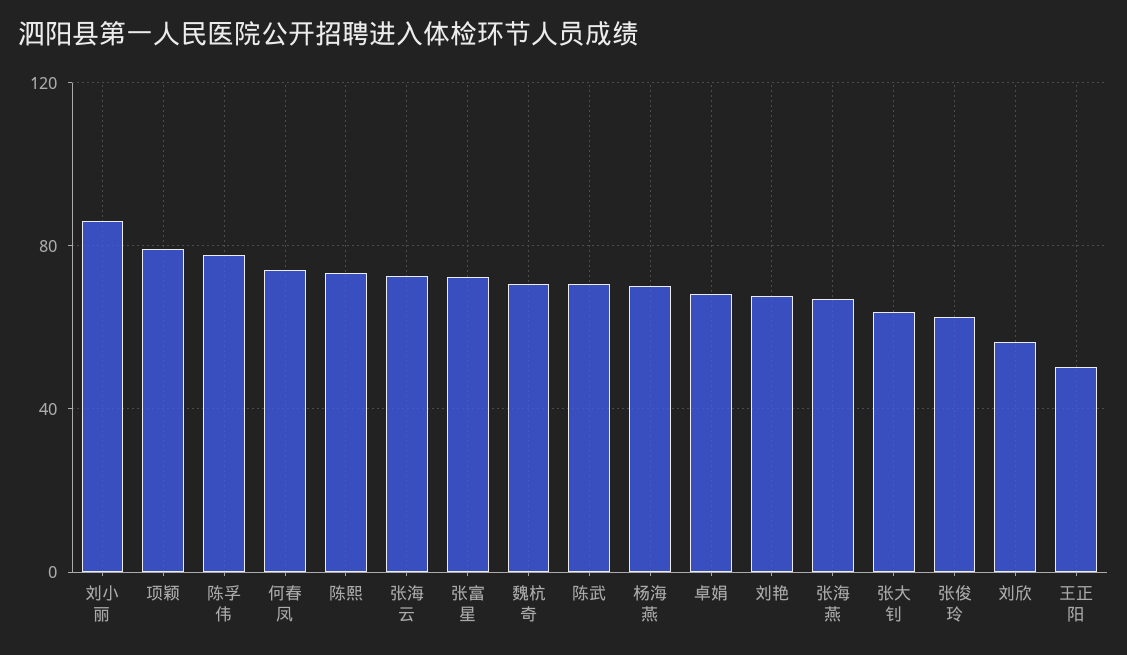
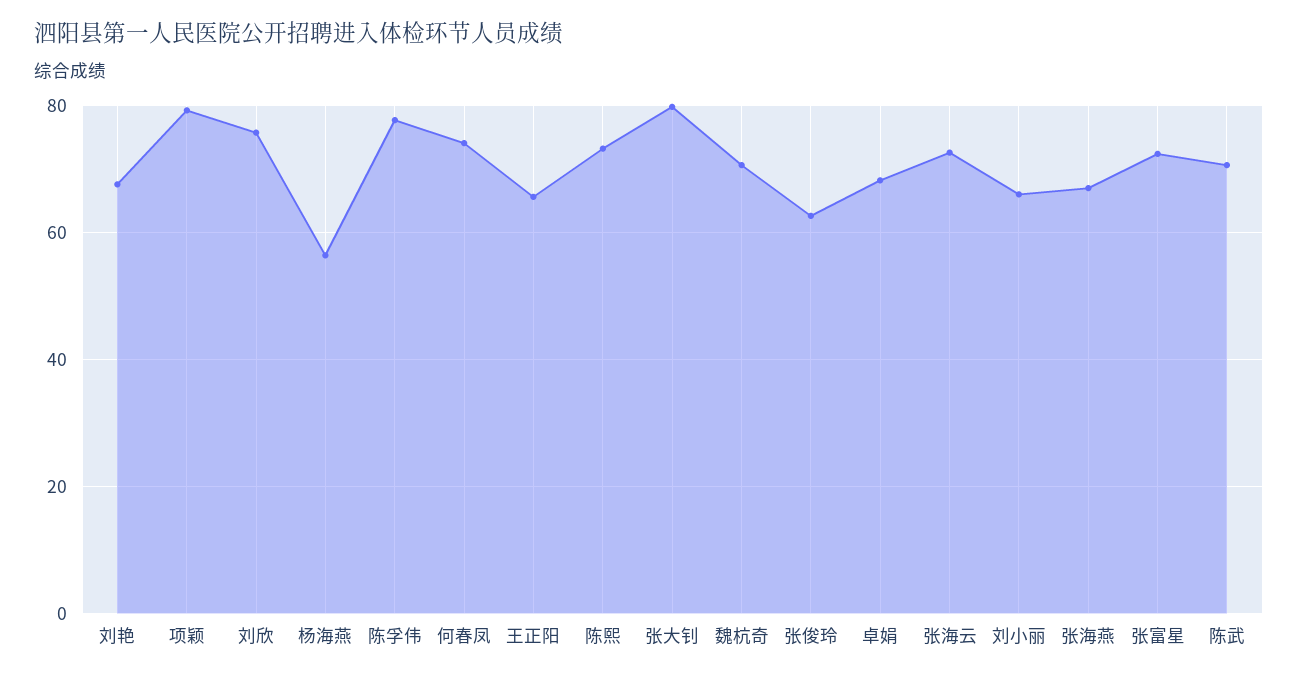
  {
-   "刘小丽": 85,
+   "刘小丽": 66,
    "项颖": 80,
    "陈孚伟": 78,
    "何春凤": 74,
    "陈熙": 74,
    "张海云": 72,
    "张富星": 72,
    "魏杭奇": 70,
    "陈武": 70,
-   "杨海燕": 70,
+   "杨海燕": 56,
    "卓娟": 68,
    "刘艳": 68,
    "张海燕": 68,
-   "张大钊": 65,
+   "张大钊": 80,
    "张俊玲": 62,
-   "刘欣": 55,
+   "刘欣": 76,
-   "王正阳": 50
+   "王正阳": 66
  }

